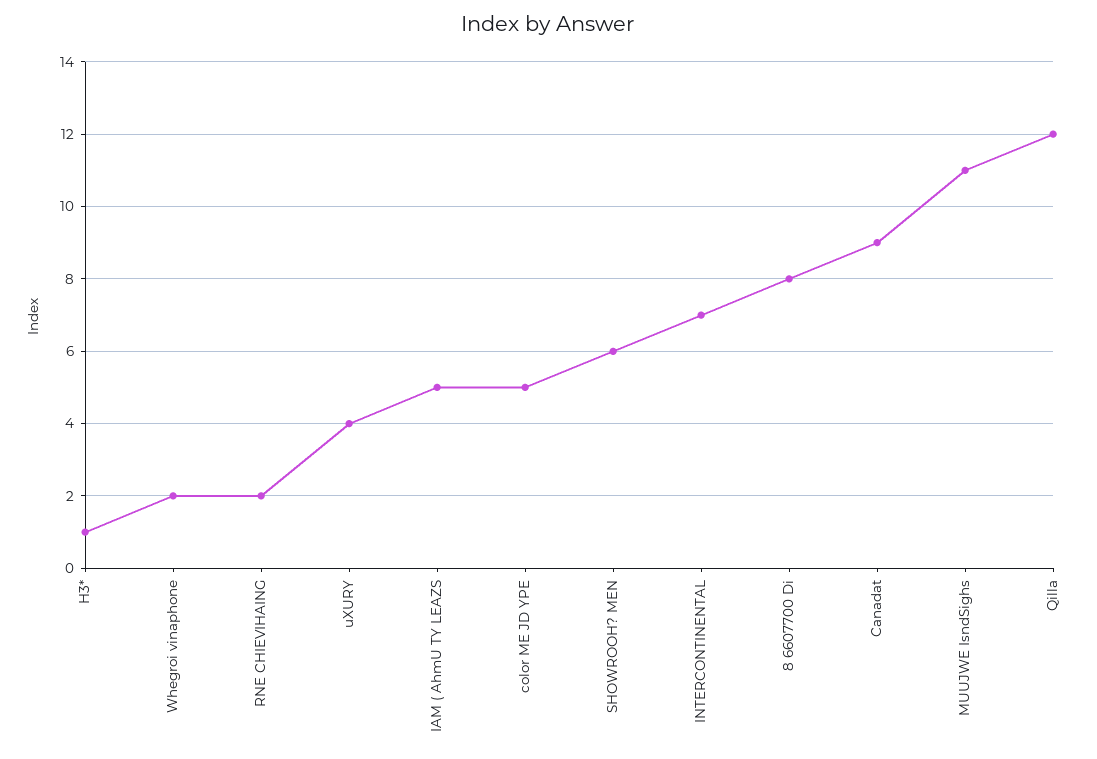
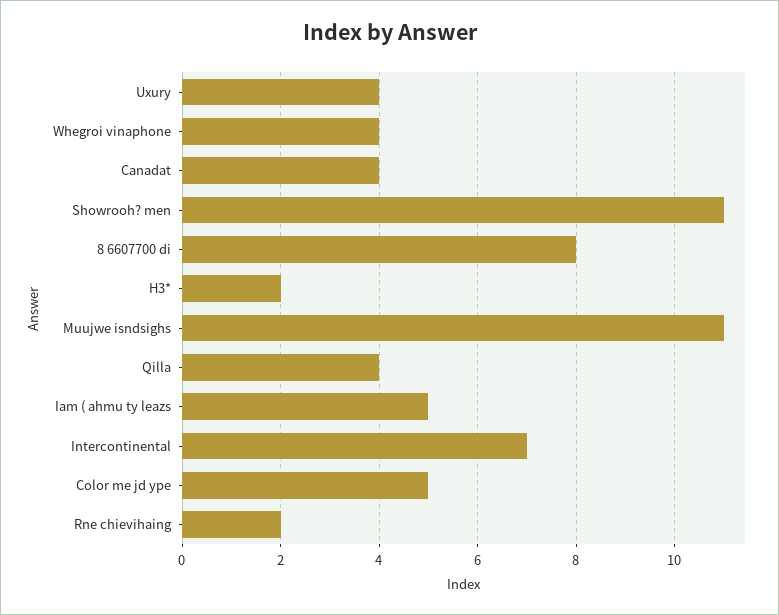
  {
-   "H3*": 1,
+   "H3*": 2,
-   "Whegroi vinaphone": 2,
+   "Whegroi vinaphone": 4,
    "RNE CHIEVIHAING": 2,
    "uXURY": 4,
    "IAM ( AhmU TY LEAZS": 5,
    "color ME JD YPE": 5,
-   "SHOWROOH? MEN": 6,
+   "SHOWROOH? MEN": 11,
    "INTERCONTINENTAL": 7,
    "8 6607700 Di": 8,
-   "Canadat": 9,
+   "Canadat": 4,
    "MUUJWE IsndSighs": 11,
-   "Qilla": 12
+   "Qilla": 4
  }

